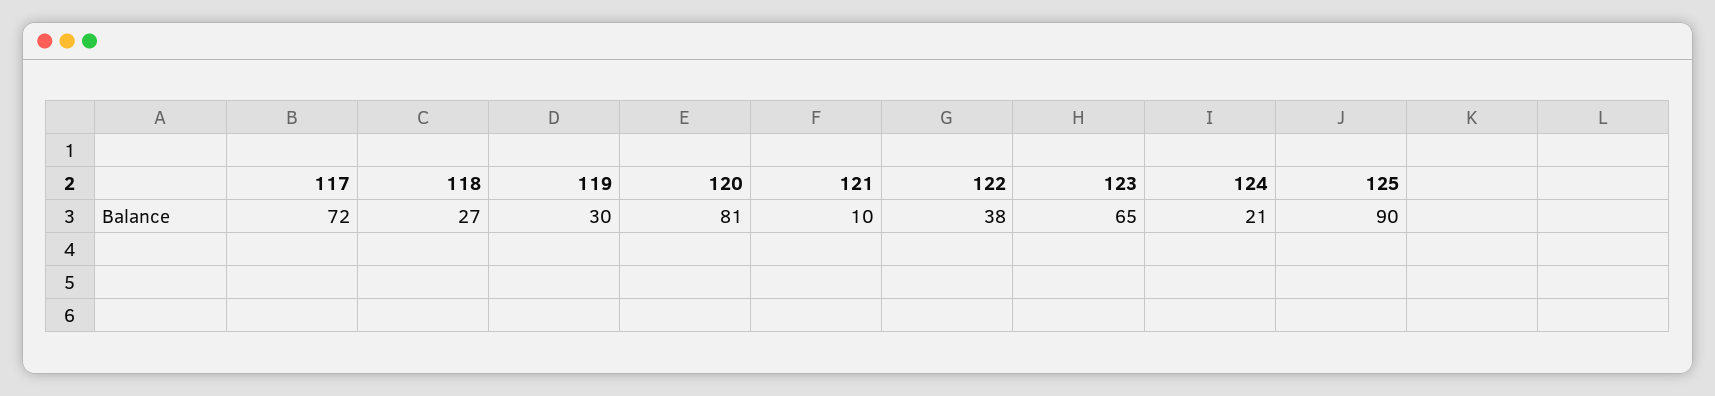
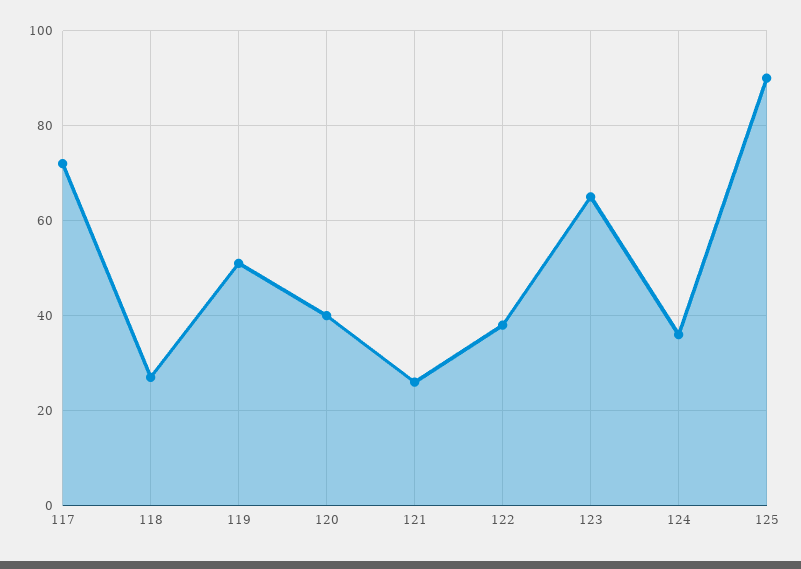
  {
    "117": 72,
    "118": 27,
-   "119": 30,
+   "119": 50,
-   "120": 81,
+   "120": 40,
-   "121": 10,
+   "121": 25,
    "122": 38,
    "123": 65,
-   "124": 21,
+   "124": 35,
    "125": 90
  }

